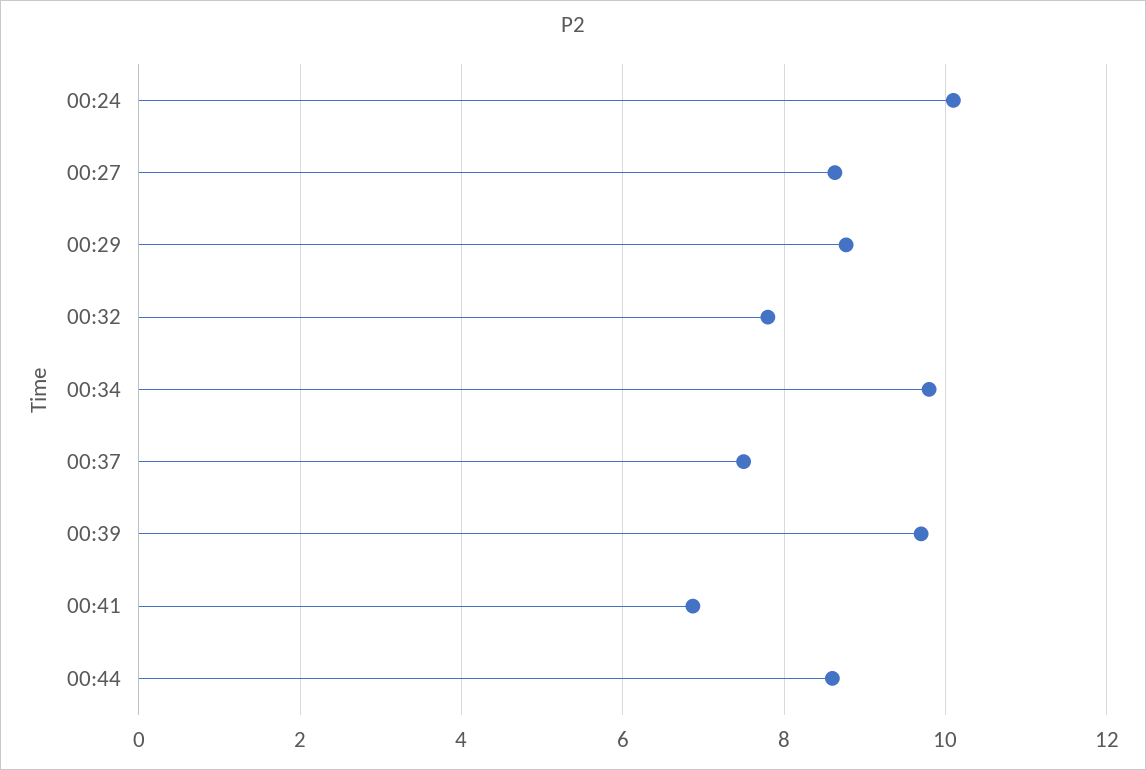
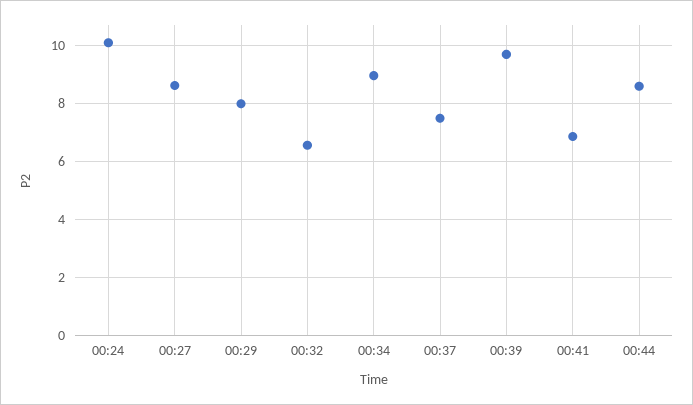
  {
    "00:24": 10.2,
    "00:27": 8.6,
-   "00:29": 8.8,
+   "00:29": 8,
-   "00:32": 7.8,
+   "00:32": 6.5,
-   "00:34": 9.8,
+   "00:34": 9,
    "00:37": 7.6,
    "00:39": 9.8,
    "00:41": 6.8,
    "00:44": 8.6
  }

